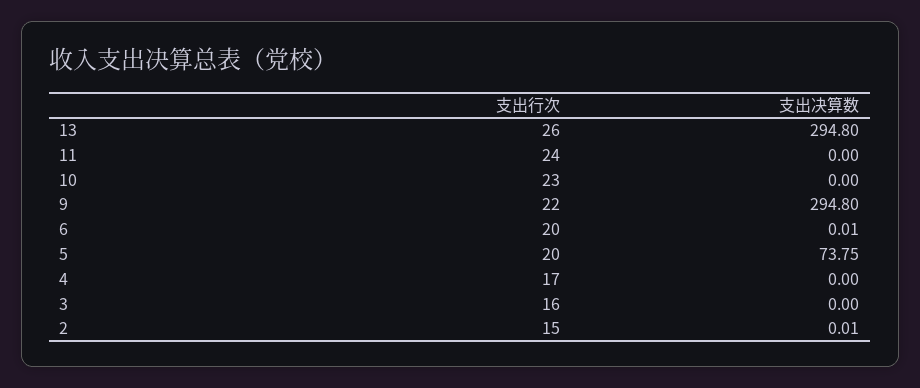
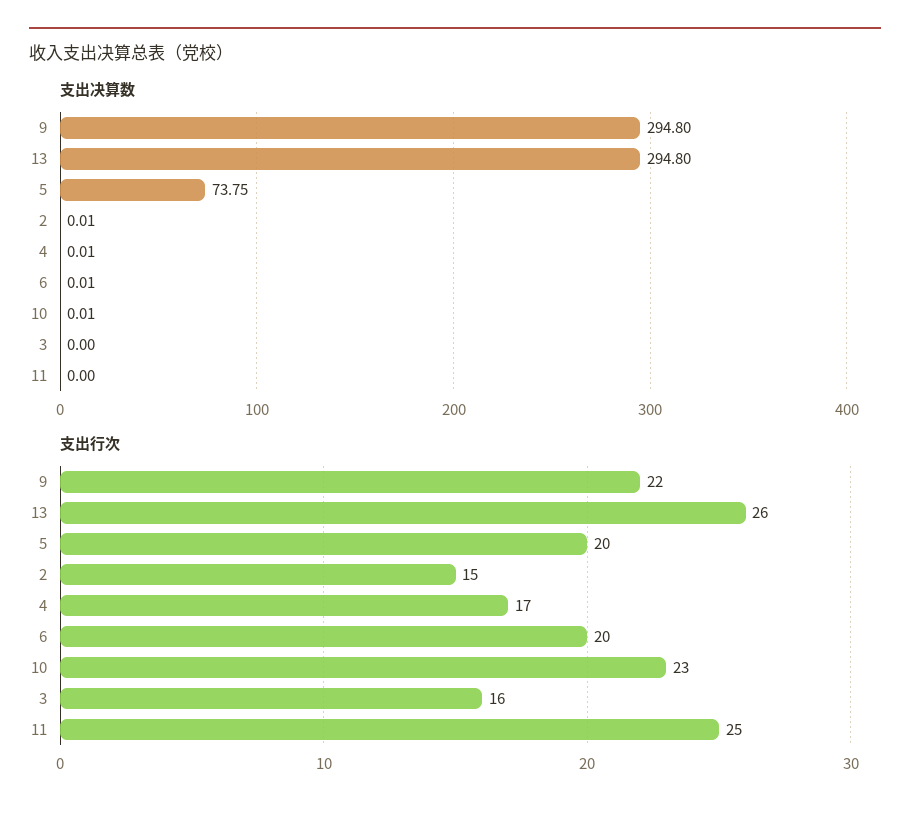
  {
    "支出行次": {
      "13": 26,
-     "11": 24,
+     "11": 25,
      "10": 23,
      "9": 22,
      "6": 20,
      "5": 20,
      "4": 17,
      "3": 16,
      "2": 15
    },
    "支出决算数": {
      "13": 294.8,
      "11": 0,
-     "10": 0,
+     "10": 0.01,
      "9": 294.8,
      "6": 0.01,
      "5": 73.75,
-     "4": 0,
+     "4": 0.01,
      "3": 0,
      "2": 0.01
    }
  }

